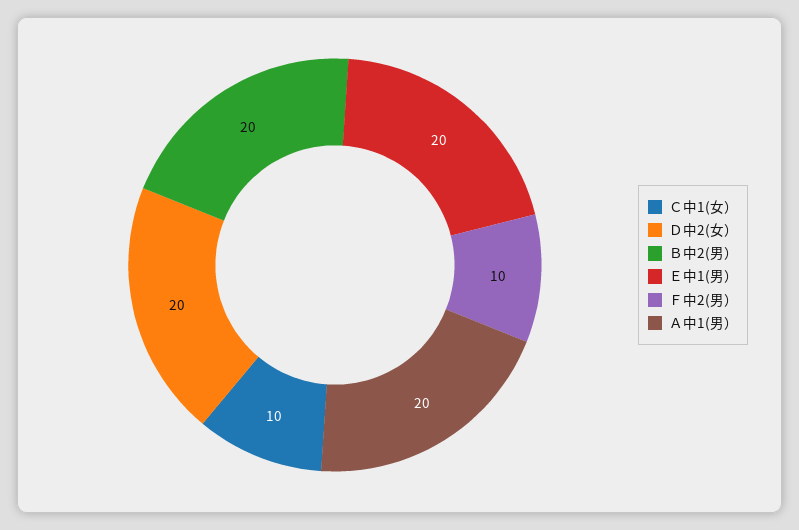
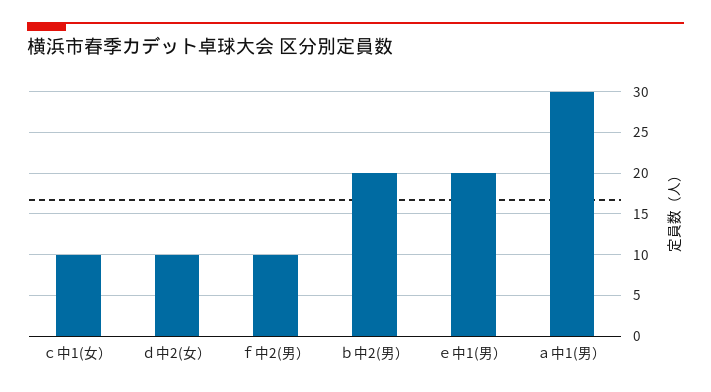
  {
    "Ｃ中1(女）": 10,
-   "Ｄ中2(女）": 20,
+   "Ｄ中2(女）": 10,
    "Ｂ中2(男）": 20,
    "Ｅ中1(男）": 20,
    "Ｆ中2(男）": 10,
-   "Ａ中1(男）": 20
+   "Ａ中1(男）": 30
  }

